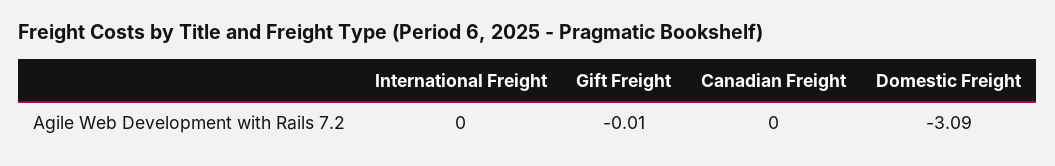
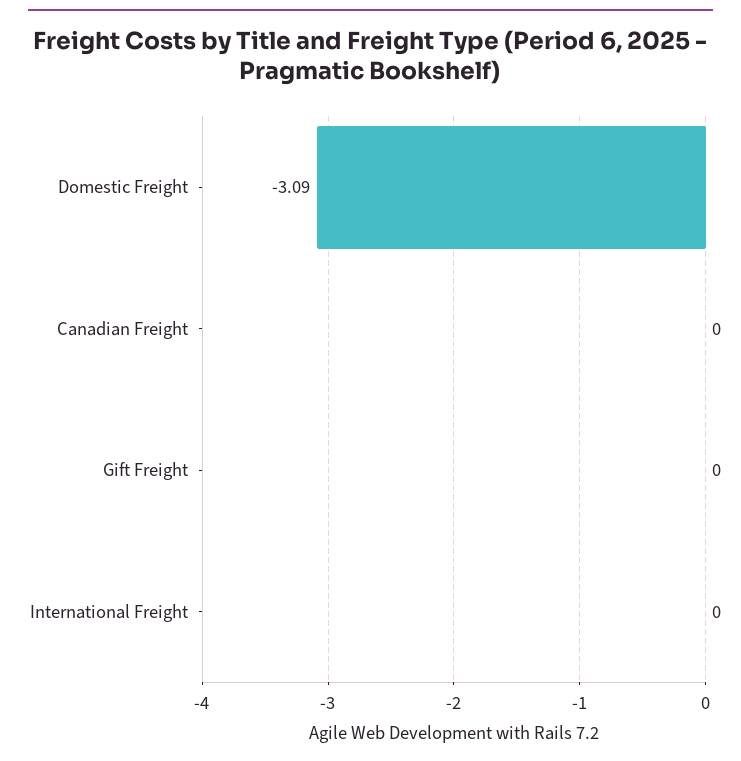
  {
    "International Freight": 0,
-   "Gift Freight": -0.01,
+   "Gift Freight": 0,
    "Canadian Freight": 0,
    "Domestic Freight": -3.09
  }

